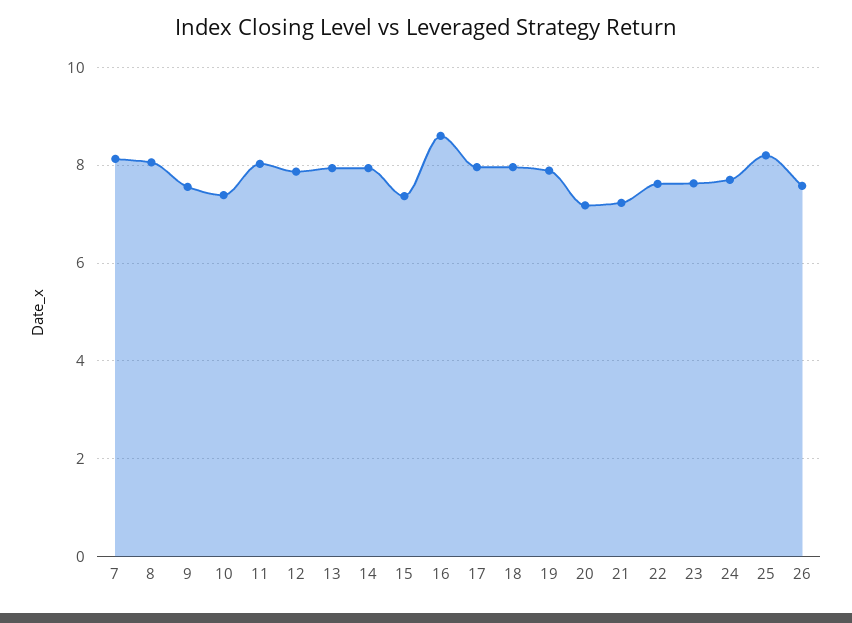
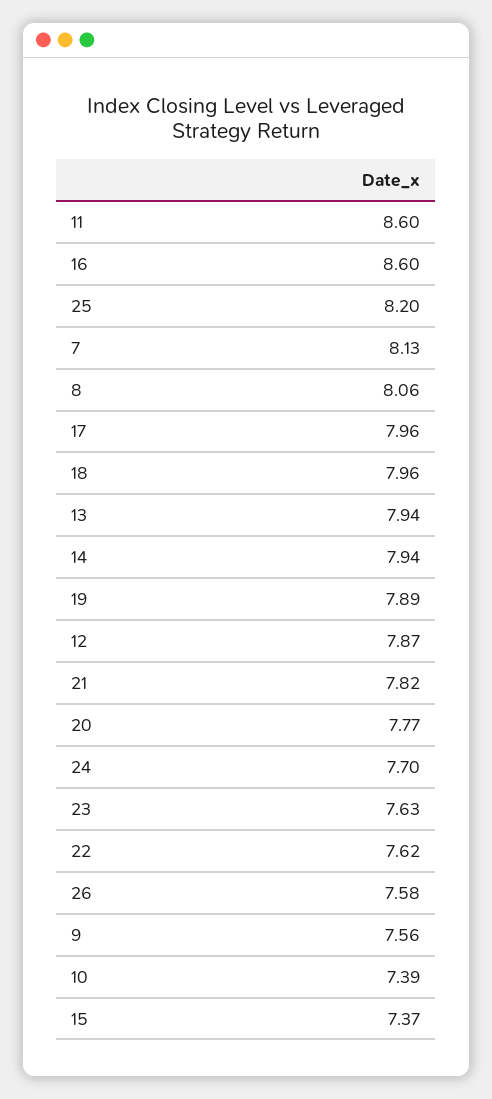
  {
    "7": 8.13,
    "8": 8.06,
    "9": 7.56,
    "10": 7.39,
-   "11": 8,
+   "11": 8.6,
    "12": 7.87,
    "13": 7.94,
    "14": 7.94,
    "15": 7.37,
    "16": 8.6,
    "17": 7.96,
    "18": 7.96,
    "19": 7.89,
-   "20": 7.2,
+   "20": 7.77,
-   "21": 7.2,
+   "21": 7.82,
    "22": 7.62,
    "23": 7.63,
    "24": 7.7,
    "25": 8.2,
    "26": 7.58
  }

